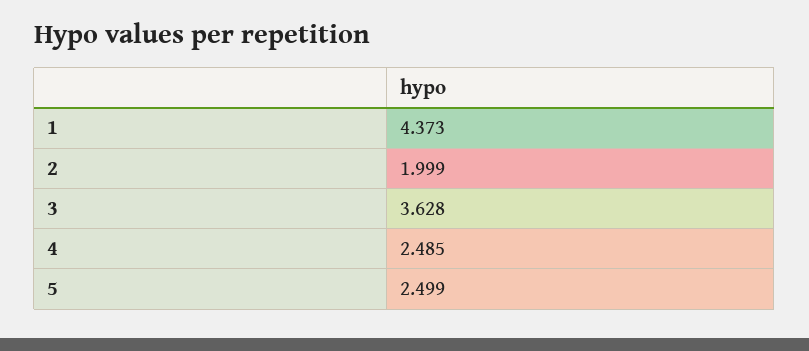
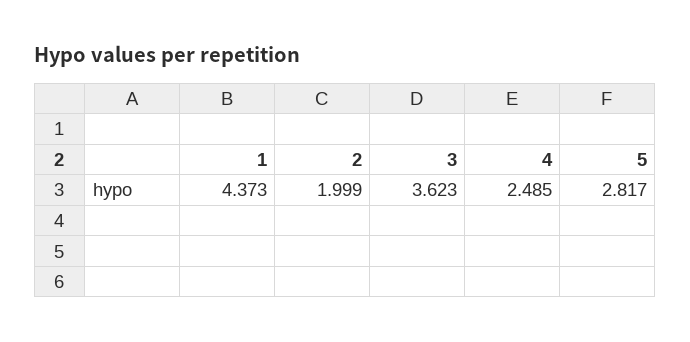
  {
    "1": 4.373,
    "2": 1.999,
-   "3": 3.628,
+   "3": 3.623,
    "4": 2.485,
-   "5": 2.499
+   "5": 2.817
  }

